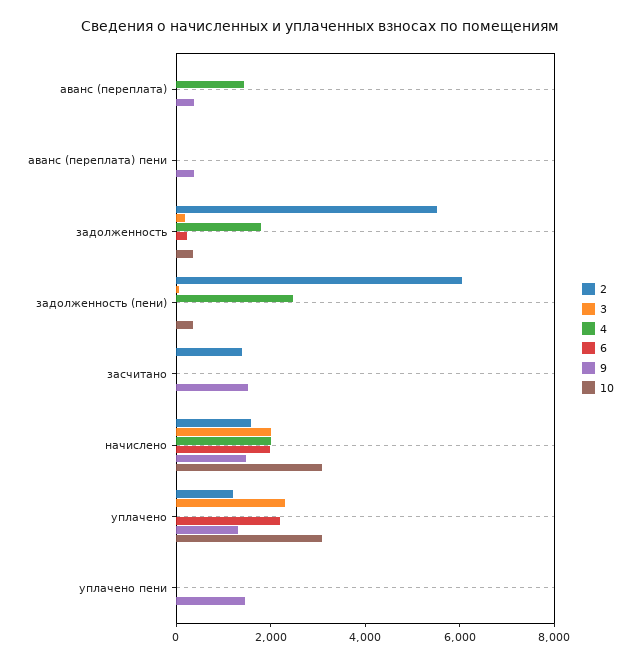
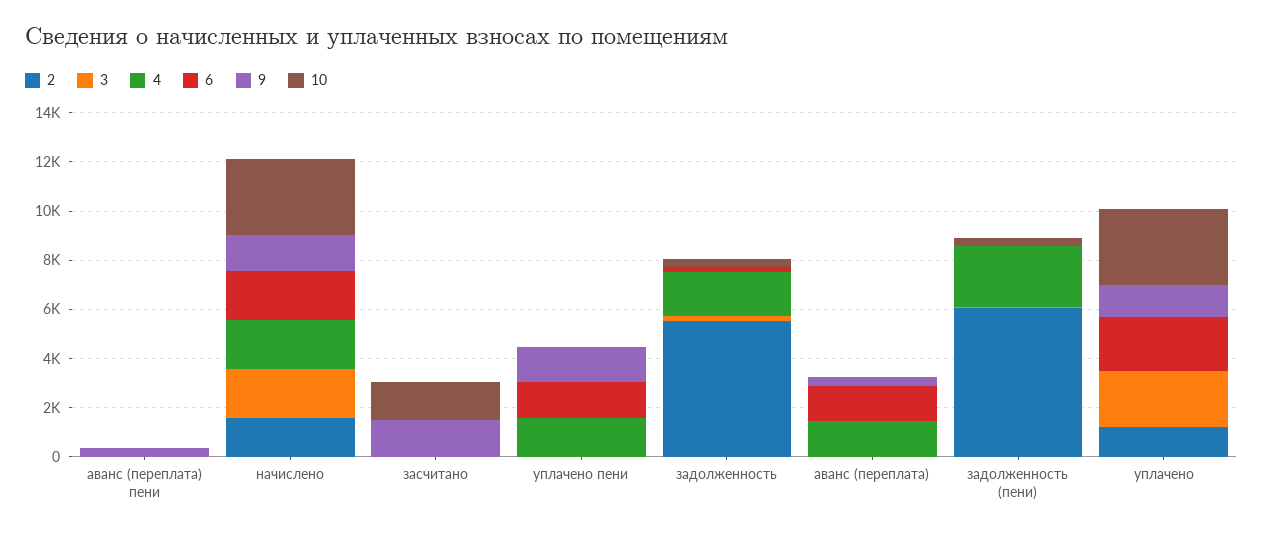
  {
    "2": {
      "аванс (переплата)": 0,
      "аванс (переплата) пени": 0,
      "задолженность": 5500,
      "задолженность (пени)": 6000,
-     "засчитано": 1500,
+     "засчитано": 0,
      "начислено": 1500,
      "уплачено": 1000,
      "уплачено пени": 0
    },
    "3": {
      "аванс (переплата)": 0,
      "аванс (переплата) пени": 0,
      "задолженность": 0,
      "задолженность (пени)": 0,
      "засчитано": 0,
      "начислено": 2000,
      "уплачено": 2500,
      "уплачено пени": 0
    },
    "4": {
      "аванс (переплата)": 1500,
      "аванс (переплата) пени": 0,
      "задолженность": 2000,
      "задолженность (пени)": 2500,
      "засчитано": 0,
      "начислено": 2000,
      "уплачено": 0,
-     "уплачено пени": 0
+     "уплачено пени": 1500
    },
    "6": {
-     "аванс (переплата)": 0,
+     "аванс (переплата)": 1500,
      "аванс (переплата) пени": 0,
      "задолженность": 0,
      "задолженность (пени)": 0,
      "засчитано": 0,
      "начислено": 2000,
      "уплачено": 2000,
-     "уплачено пени": 0
+     "уплачено пени": 1500
    },
    "9": {
      "аванс (переплата)": 500,
      "аванс (переплата) пени": 500,
      "задолженность": 0,
      "задолженность (пени)": 0,
      "засчитано": 1500,
      "начислено": 1500,
      "уплачено": 1500,
      "уплачено пени": 1500
    },
    "10": {
      "аванс (переплата)": 0,
      "аванс (переплата) пени": 0,
      "задолженность": 500,
      "задолженность (пени)": 500,
-     "засчитано": 0,
+     "засчитано": 1500,
      "начислено": 3000,
      "уплачено": 3000,
      "уплачено пени": 0
    }
  }

